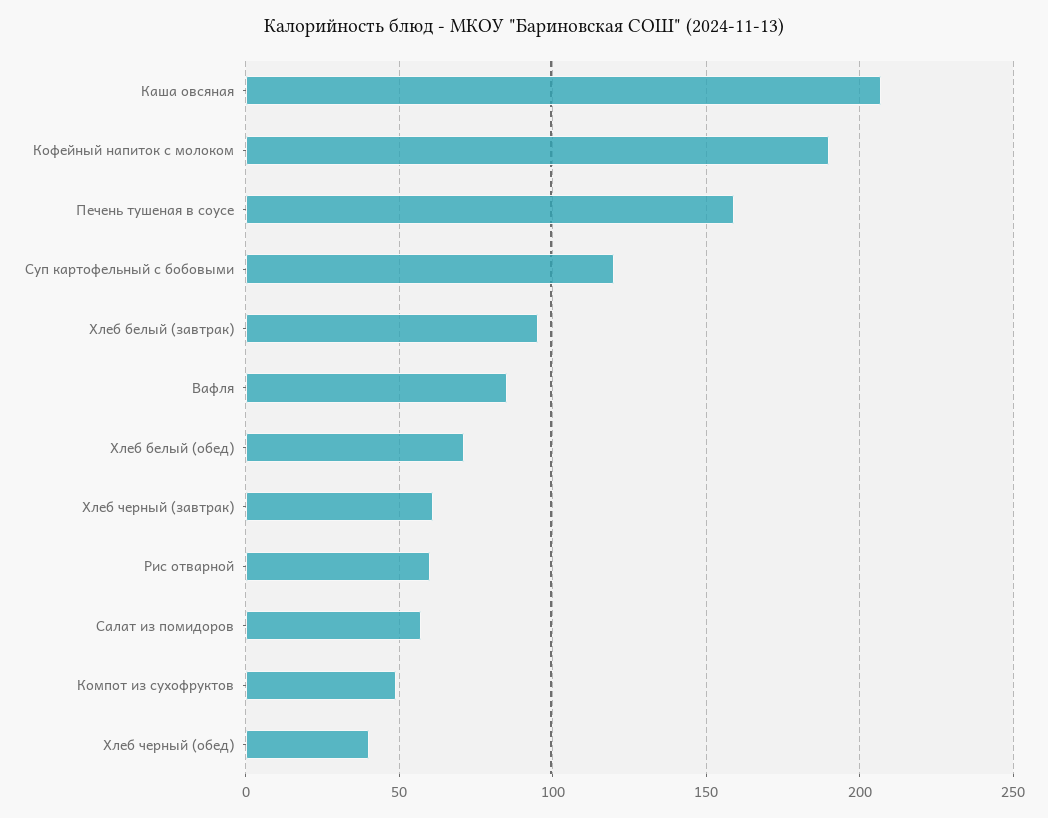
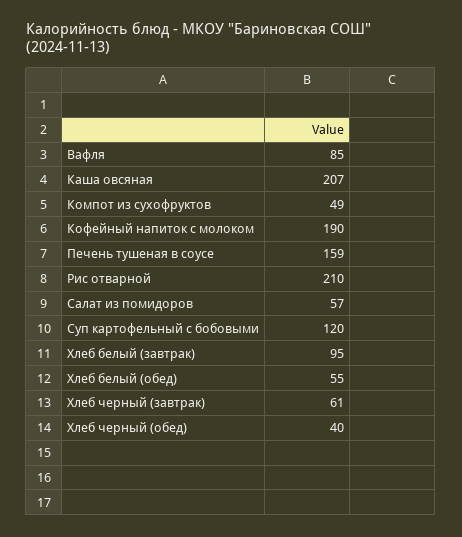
  {
    "Каша овсяная": 207,
    "Кофейный напиток с молоком": 190,
    "Печень тушеная в соусе": 159,
    "Суп картофельный с бобовыми": 120,
    "Хлеб белый (завтрак)": 95,
    "Вафля": 85,
-   "Хлеб белый (обед)": 70,
+   "Хлеб белый (обед)": 55,
    "Хлеб черный (завтрак)": 61,
-   "Рис отварной": 60,
+   "Рис отварной": 210,
    "Салат из помидоров": 57,
    "Компот из сухофруктов": 49,
    "Хлеб черный (обед)": 40
  }

